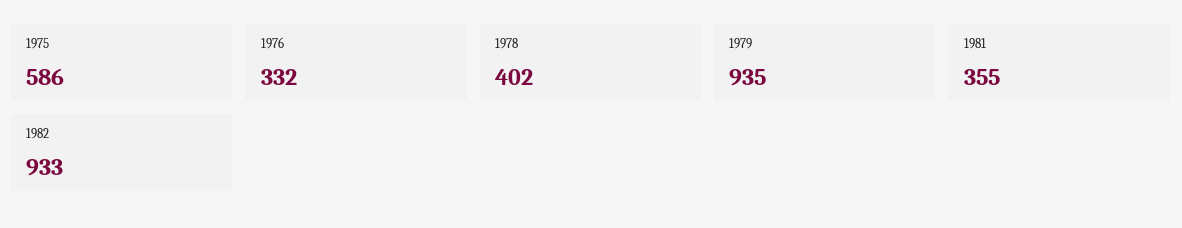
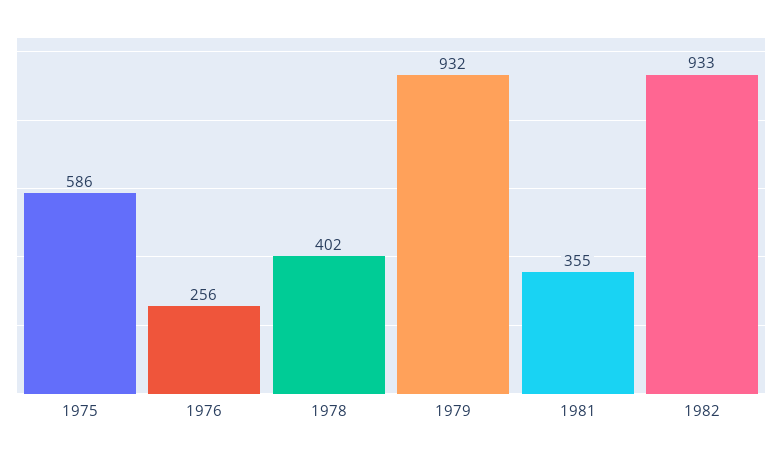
  {
    "1975": 586,
-   "1976": 332,
+   "1976": 256,
    "1978": 402,
-   "1979": 935,
+   "1979": 932,
    "1981": 355,
    "1982": 933
  }

